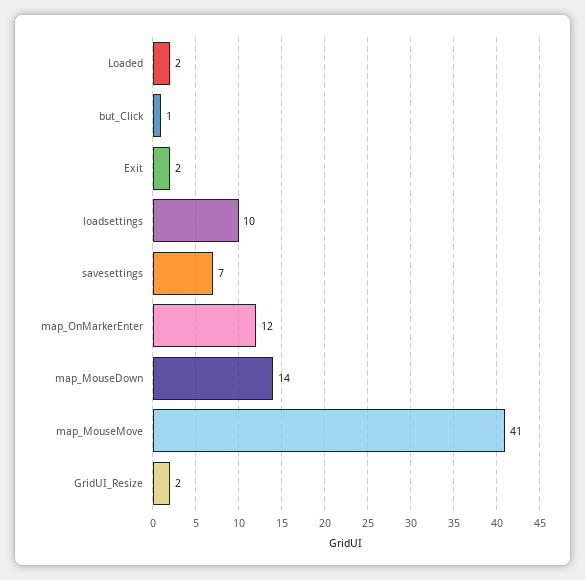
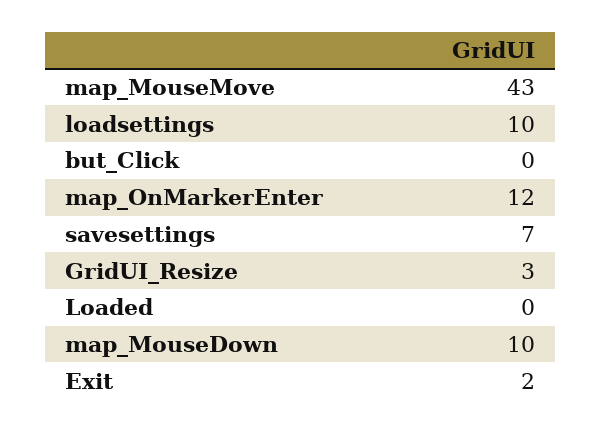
  {
-   "Loaded": 2,
+   "Loaded": 0,
-   "but_Click": 1,
+   "but_Click": 0,
    "Exit": 2,
    "loadsettings": 10,
    "savesettings": 7,
    "map_OnMarkerEnter": 12,
-   "map_MouseDown": 14,
+   "map_MouseDown": 10,
-   "map_MouseMove": 41,
+   "map_MouseMove": 43,
-   "GridUI_Resize": 2
+   "GridUI_Resize": 3
  }

